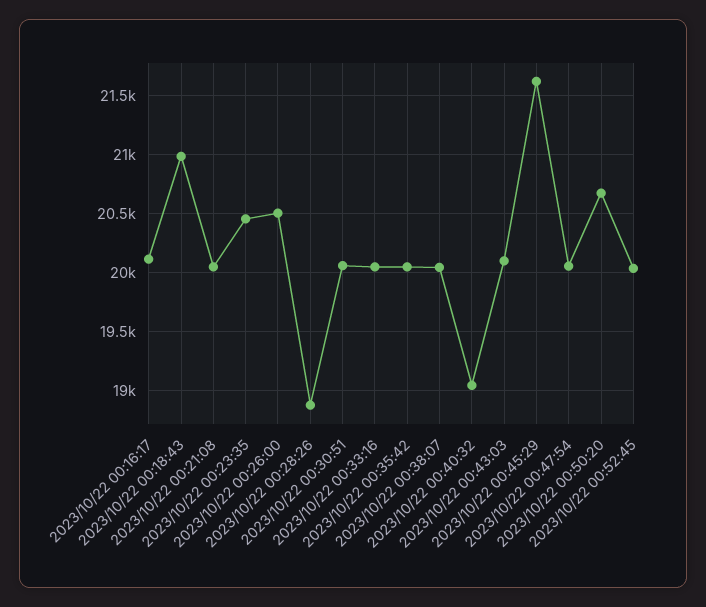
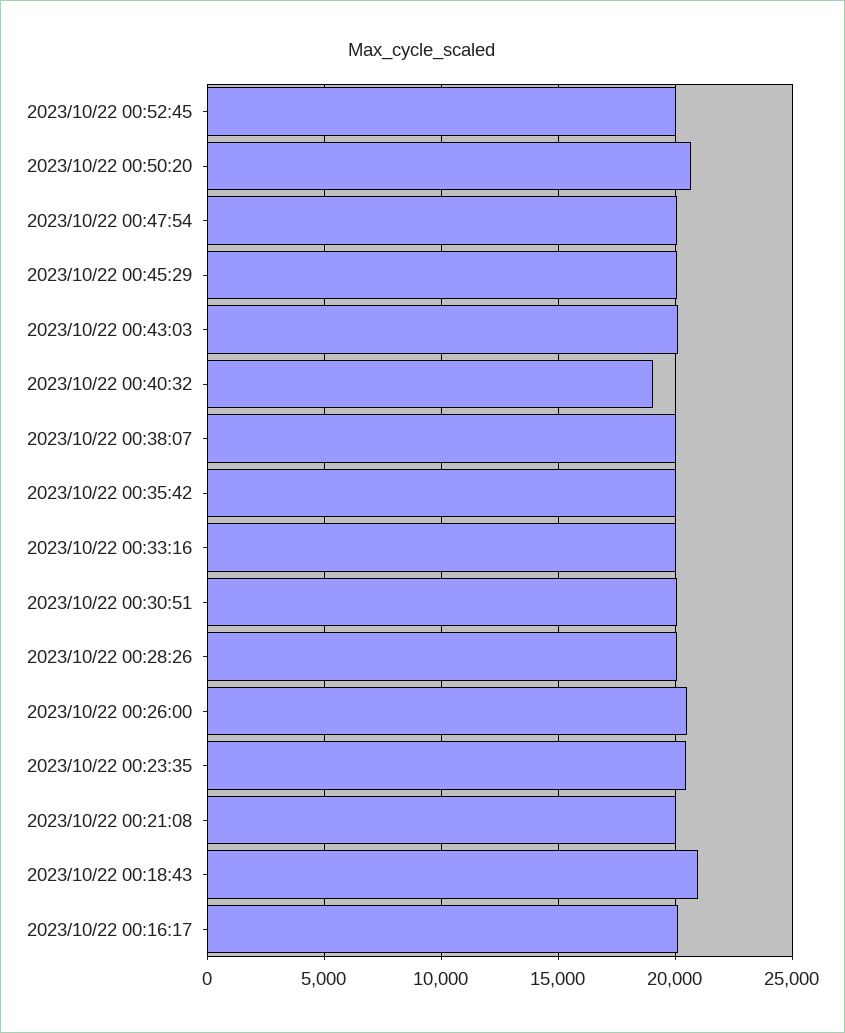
  {
    "2023/10/22 00:16:17": 20100,
    "2023/10/22 00:18:43": 21000,
    "2023/10/22 00:21:08": 20000,
    "2023/10/22 00:23:35": 20500,
    "2023/10/22 00:26:00": 20500,
-   "2023/10/22 00:28:26": 18900,
+   "2023/10/22 00:28:26": 20000,
    "2023/10/22 00:30:51": 20100,
    "2023/10/22 00:33:16": 20000,
    "2023/10/22 00:35:42": 20000,
    "2023/10/22 00:38:07": 20000,
    "2023/10/22 00:40:32": 19000,
    "2023/10/22 00:43:03": 20100,
-   "2023/10/22 00:45:29": 21600,
+   "2023/10/22 00:45:29": 20000,
    "2023/10/22 00:47:54": 20100,
    "2023/10/22 00:50:20": 20700,
    "2023/10/22 00:52:45": 20000
  }

